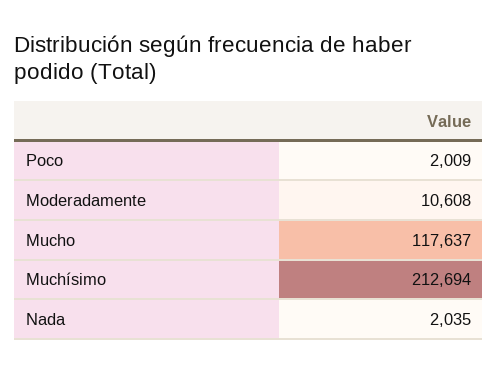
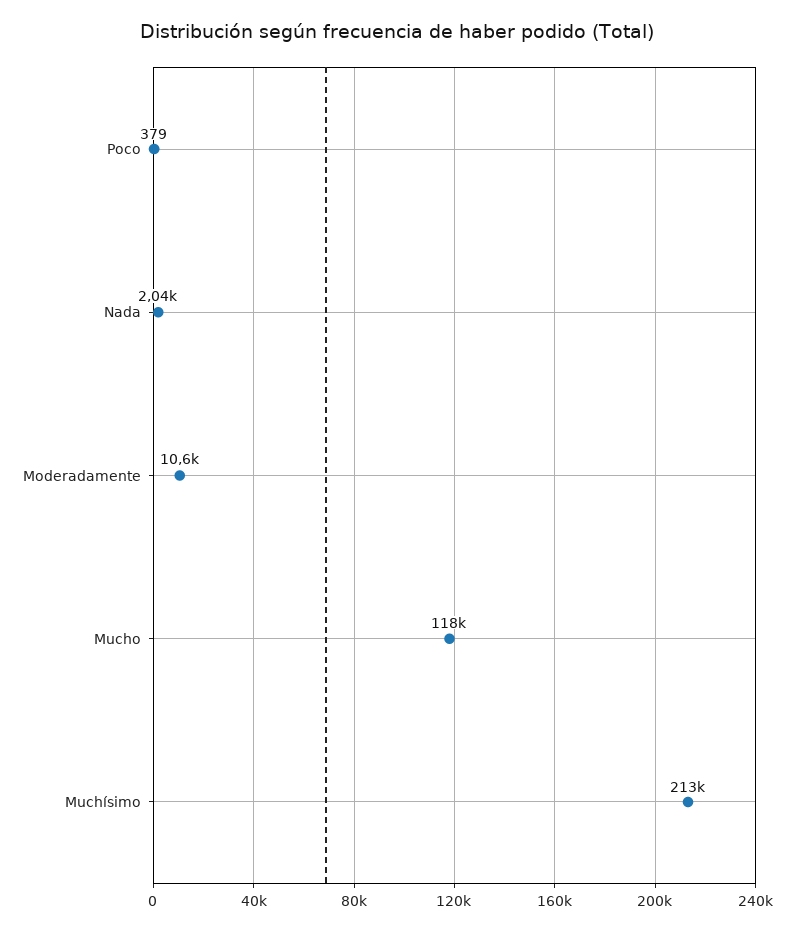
  {
-   "Poco": 2009,
+   "Poco": 379,
    "Moderadamente": 10608,
    "Mucho": 117637,
    "Muchísimo": 212694,
    "Nada": 2035
  }

